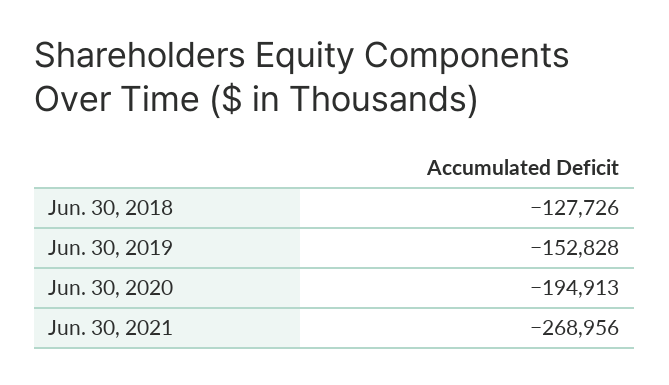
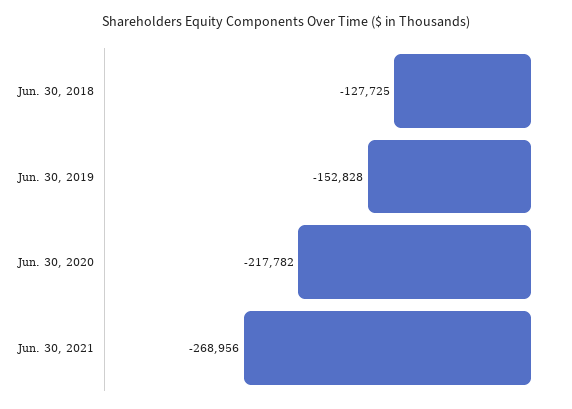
  {
-   "Jun. 30, 2018": -127726,
+   "Jun. 30, 2018": -127725,
    "Jun. 30, 2019": -152828,
-   "Jun. 30, 2020": -194913,
+   "Jun. 30, 2020": -217782,
    "Jun. 30, 2021": -268956
  }

